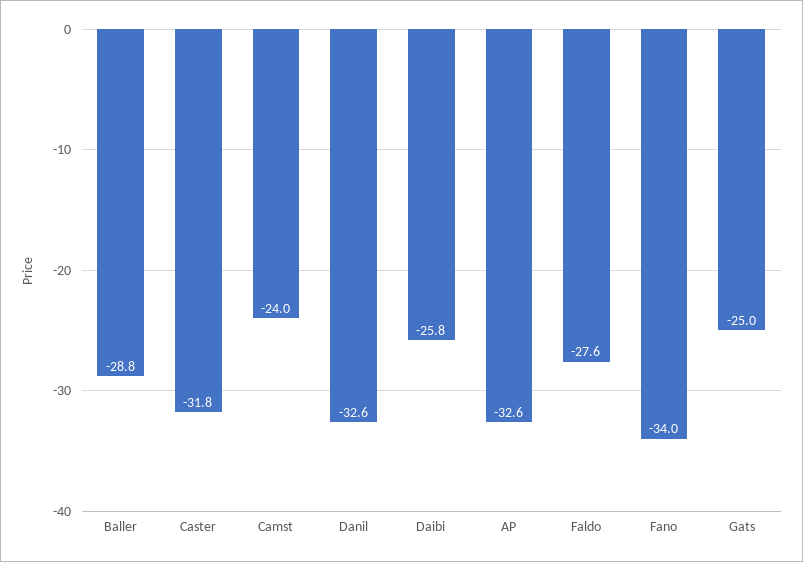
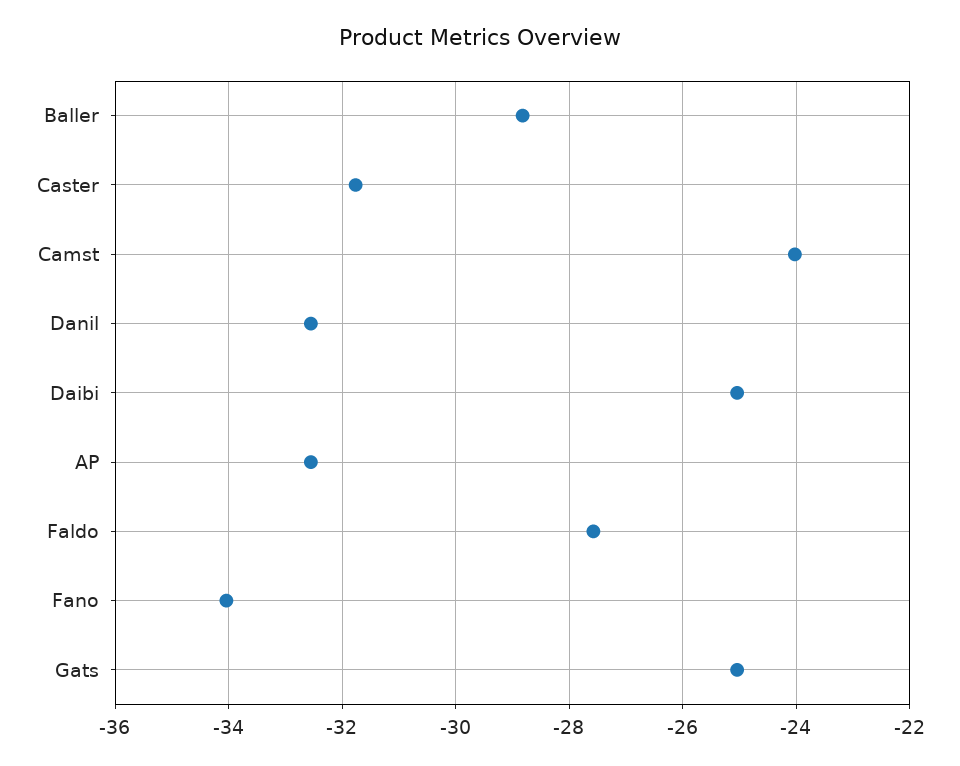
  {
    "Baller": -28.8,
    "Caster": -31.8,
    "Camst": -24,
    "Danil": -32.6,
-   "Daibi": -25.8,
+   "Daibi": -25,
    "AP": -32.6,
    "Faldo": -27.6,
    "Fano": -34,
    "Gats": -25
  }

